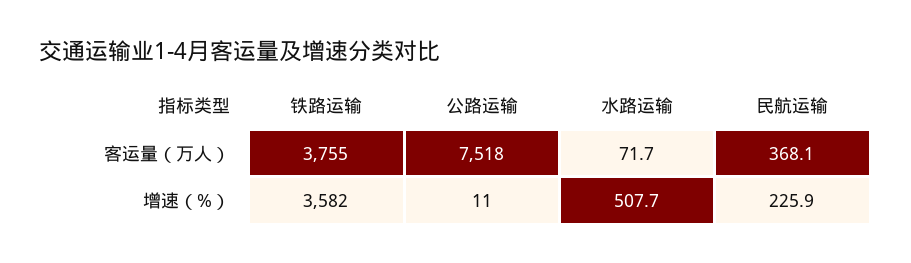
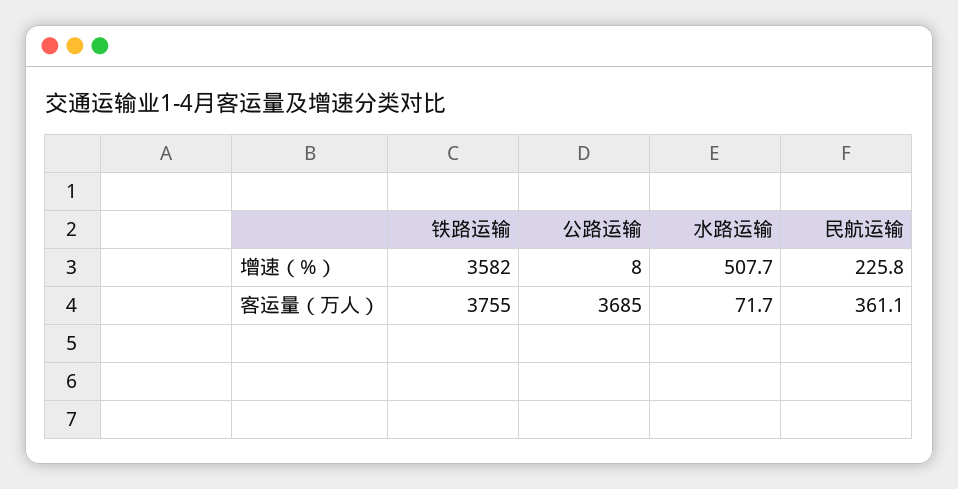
  {
    "铁路运输": {
      "客运量（万人）": 3755,
      "增速（%）": 3582
    },
    "公路运输": {
-     "客运量（万人）": 7518,
+     "客运量（万人）": 3685,
-     "增速（%）": 11
+     "增速（%）": 8
    },
    "水路运输": {
      "客运量（万人）": 71.7,
      "增速（%）": 507.7
    },
    "民航运输": {
-     "客运量（万人）": 368.1,
+     "客运量（万人）": 361.1,
-     "增速（%）": 225.9
+     "增速（%）": 225.8
    }
  }

